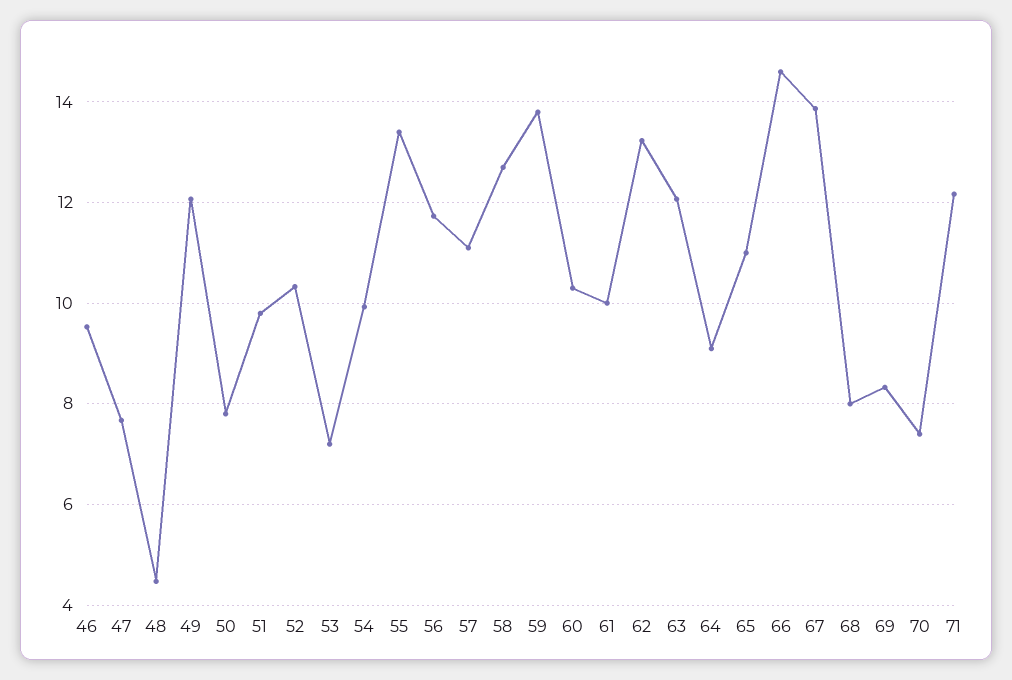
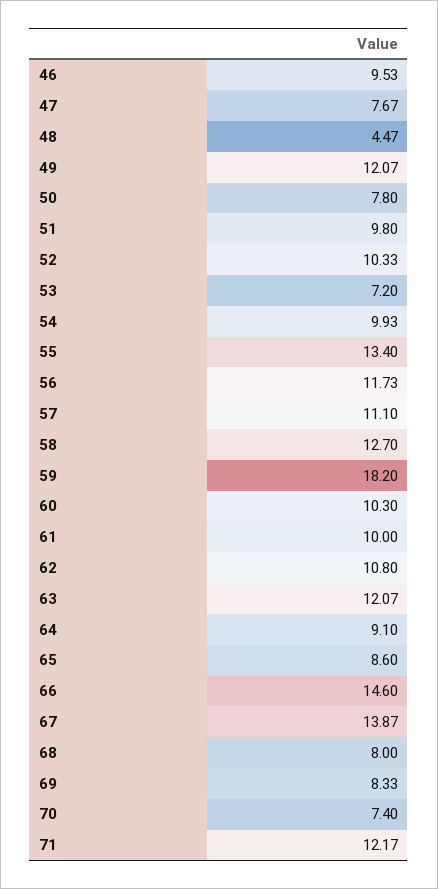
  {
    "46": 9.53,
    "47": 7.67,
    "48": 4.47,
    "49": 12.07,
    "50": 7.8,
    "51": 9.8,
    "52": 10.33,
    "53": 7.2,
    "54": 9.93,
    "55": 13.4,
    "56": 11.73,
    "57": 11.1,
    "58": 12.7,
-   "59": 13.8,
+   "59": 18.2,
    "60": 10.3,
    "61": 10,
-   "62": 13.2,
+   "62": 10.8,
    "63": 12.07,
    "64": 9.1,
-   "65": 11,
+   "65": 8.6,
    "66": 14.6,
    "67": 13.87,
    "68": 8,
    "69": 8.33,
    "70": 7.4,
    "71": 12.17
  }

